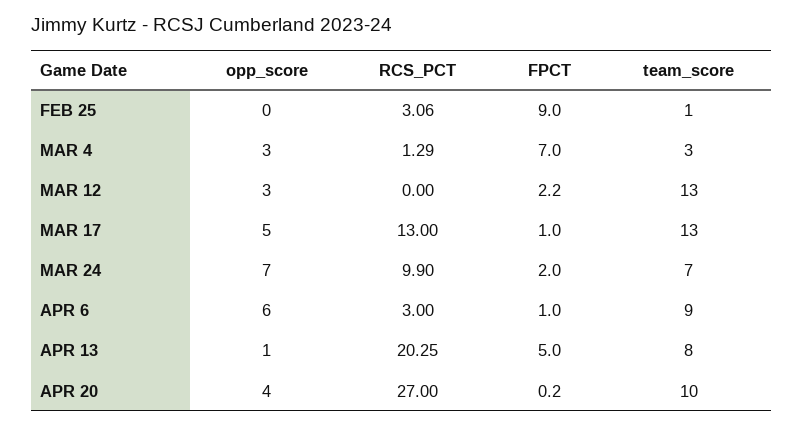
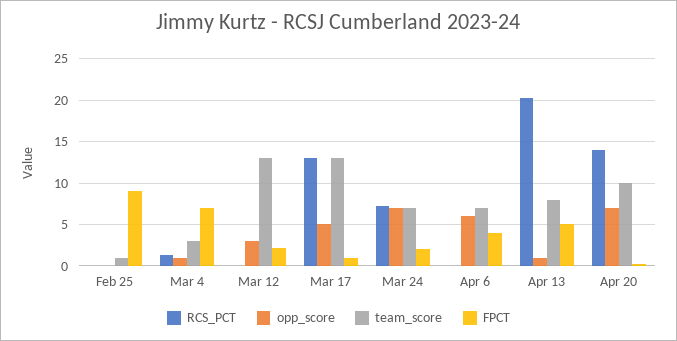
  {
    "opp_score": {
      "FEB 25": 0,
-     "MAR 4": 3,
+     "MAR 4": 1,
      "MAR 12": 3,
      "MAR 17": 5,
      "MAR 24": 7,
      "APR 6": 6,
      "APR 13": 1,
-     "APR 20": 4
+     "APR 20": 7
    },
    "RCS_PCT": {
-     "FEB 25": 3.06,
+     "FEB 25": 0,
      "MAR 4": 1.29,
      "MAR 12": 0,
      "MAR 17": 13,
-     "MAR 24": 9.9,
+     "MAR 24": 7,
-     "APR 6": 3,
+     "APR 6": 0,
      "APR 13": 20.25,
-     "APR 20": 27
+     "APR 20": 14
    },
    "FPCT": {
      "FEB 25": 9,
      "MAR 4": 7,
      "MAR 12": 2.2,
      "MAR 17": 1,
      "MAR 24": 2,
-     "APR 6": 1,
+     "APR 6": 4,
      "APR 13": 5,
      "APR 20": 0.2
    },
    "team_score": {
      "FEB 25": 1,
      "MAR 4": 3,
      "MAR 12": 13,
      "MAR 17": 13,
      "MAR 24": 7,
-     "APR 6": 9,
+     "APR 6": 7,
      "APR 13": 8,
      "APR 20": 10
    }
  }

